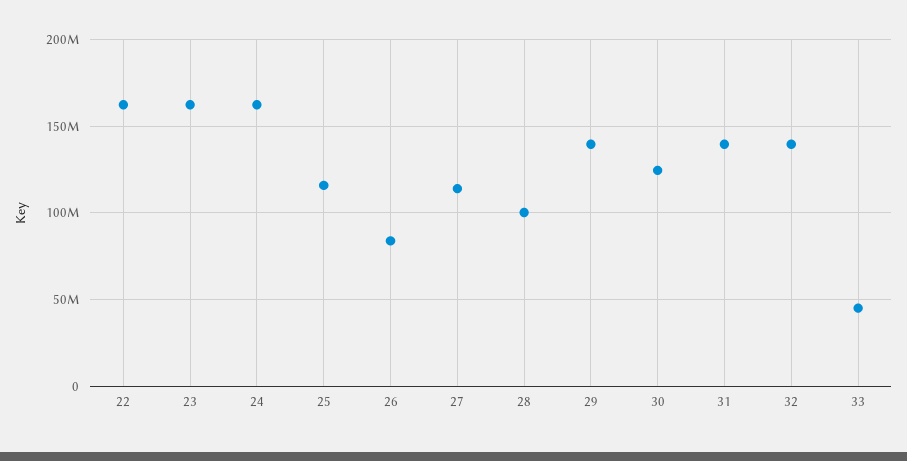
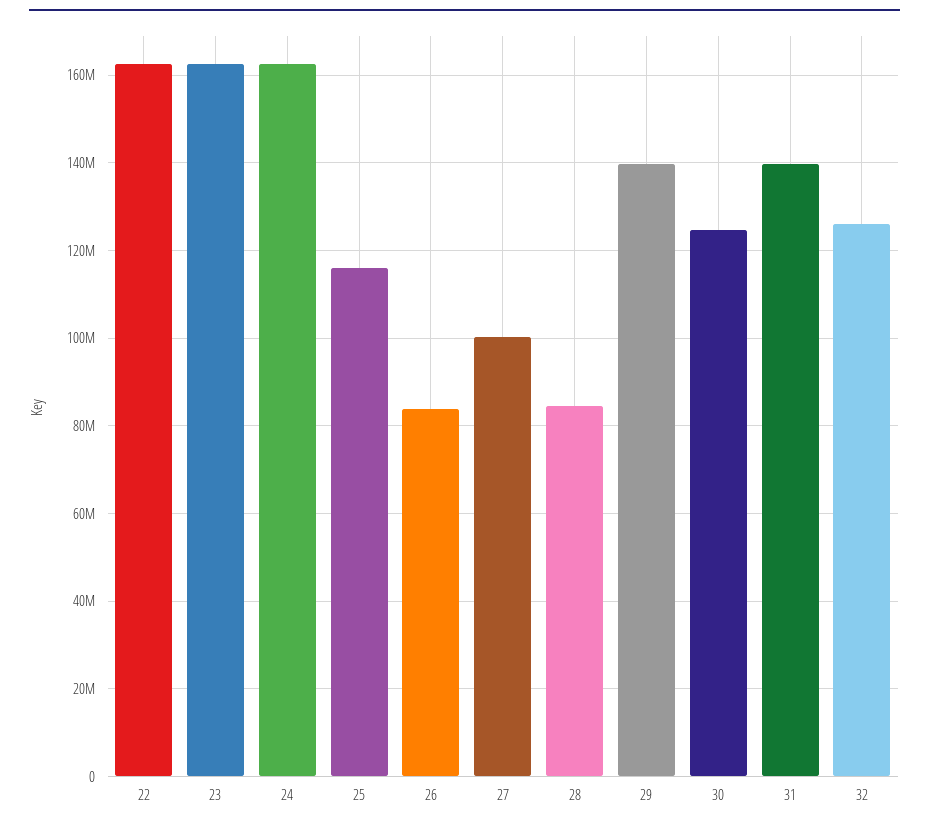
  {
    "22": 162000000,
    "23": 162000000,
    "24": 162000000,
    "25": 116000000,
    "26": 84000000,
-   "27": 115000000,
+   "27": 100000000,
-   "28": 100000000,
+   "28": 84000000,
    "29": 140000000,
    "30": 124000000,
    "31": 140000000,
-   "32": 140000000,
+   "32": 126000000
-   "33": 45000000
  }

